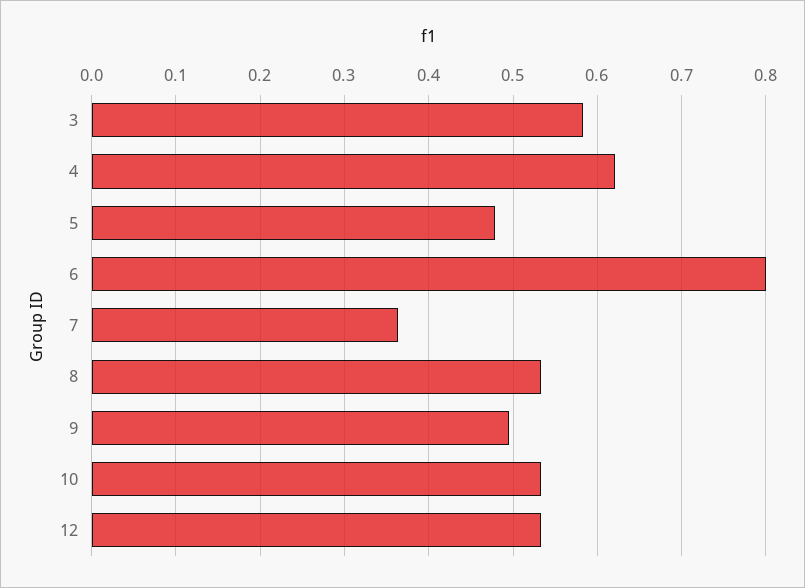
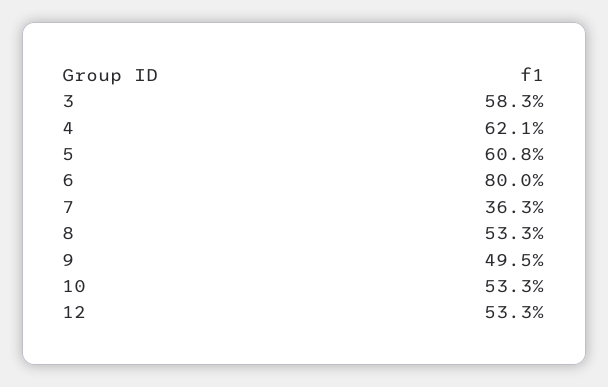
  {
    "3": 0.583,
    "4": 0.621,
-   "5": 0.48,
+   "5": 0.608,
    "6": 0.8,
    "7": 0.363,
    "8": 0.533,
    "9": 0.495,
    "10": 0.533,
    "12": 0.533
  }

